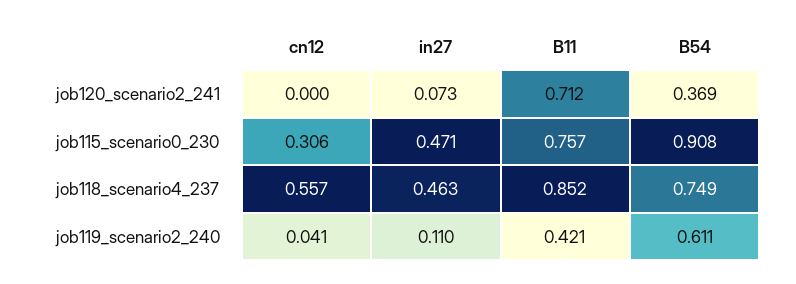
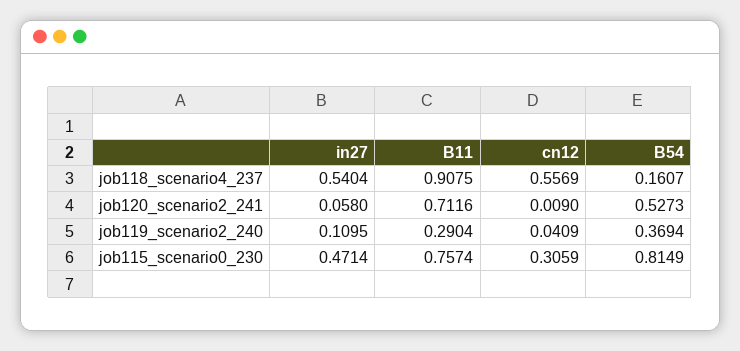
  {
    "cn12": {
-     "job120_scenario2_241": 0,
+     "job120_scenario2_241": 0.009,
      "job115_scenario0_230": 0.3059,
      "job118_scenario4_237": 0.5569,
      "job119_scenario2_240": 0.0409
    },
    "in27": {
-     "job120_scenario2_241": 0.073,
+     "job120_scenario2_241": 0.058,
      "job115_scenario0_230": 0.4714,
-     "job118_scenario4_237": 0.463,
+     "job118_scenario4_237": 0.5404,
      "job119_scenario2_240": 0.1095
    },
    "B11": {
      "job120_scenario2_241": 0.7116,
      "job115_scenario0_230": 0.7574,
-     "job118_scenario4_237": 0.852,
+     "job118_scenario4_237": 0.9075,
-     "job119_scenario2_240": 0.421
+     "job119_scenario2_240": 0.2904
    },
    "B54": {
-     "job120_scenario2_241": 0.369,
+     "job120_scenario2_241": 0.5273,
-     "job115_scenario0_230": 0.908,
+     "job115_scenario0_230": 0.8149,
-     "job118_scenario4_237": 0.749,
+     "job118_scenario4_237": 0.1607,
-     "job119_scenario2_240": 0.611
+     "job119_scenario2_240": 0.3694
    }
  }

